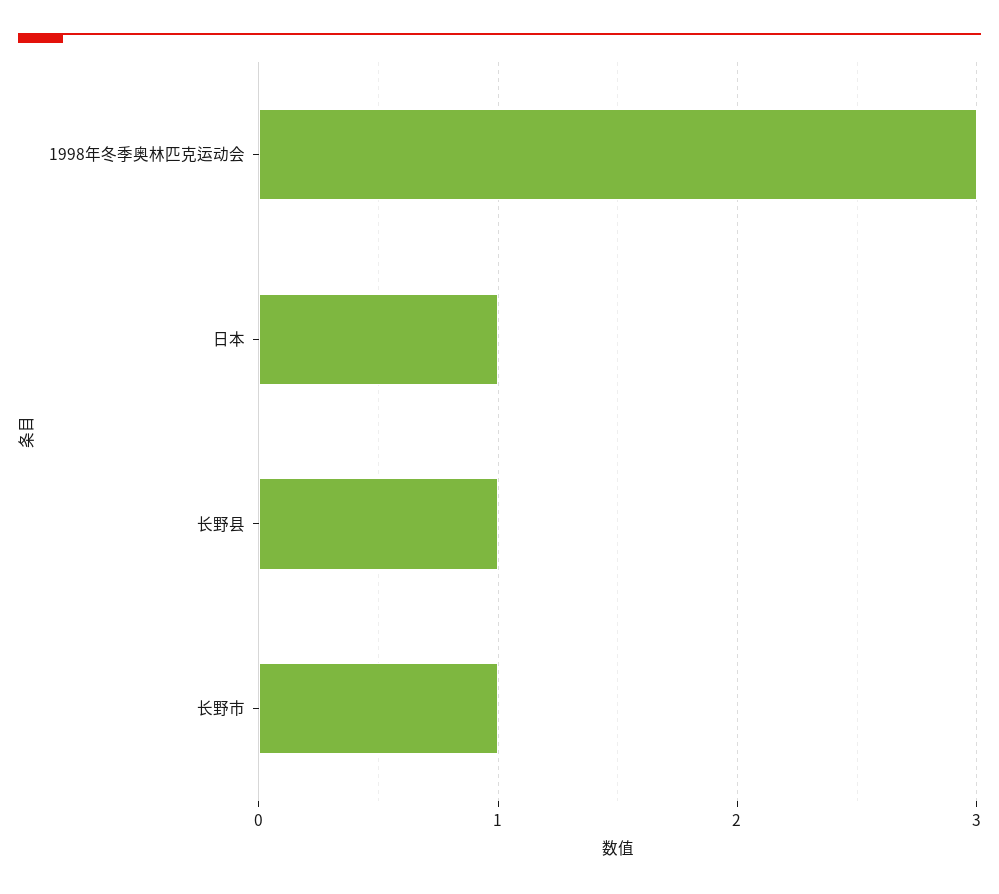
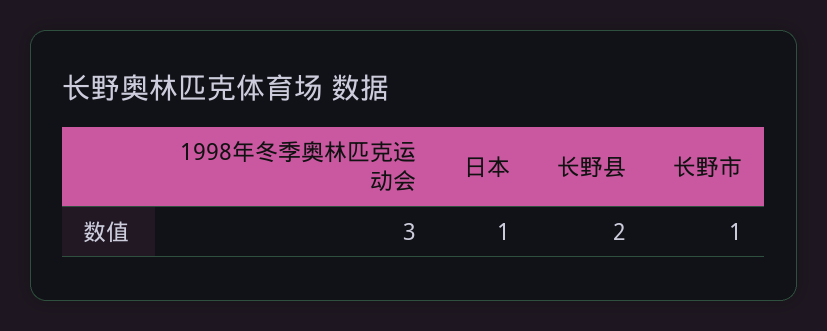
  {
    "1998年冬季奥林匹克运动会": 3,
    "日本": 1,
-   "长野县": 1,
+   "长野县": 2,
    "长野市": 1
  }

